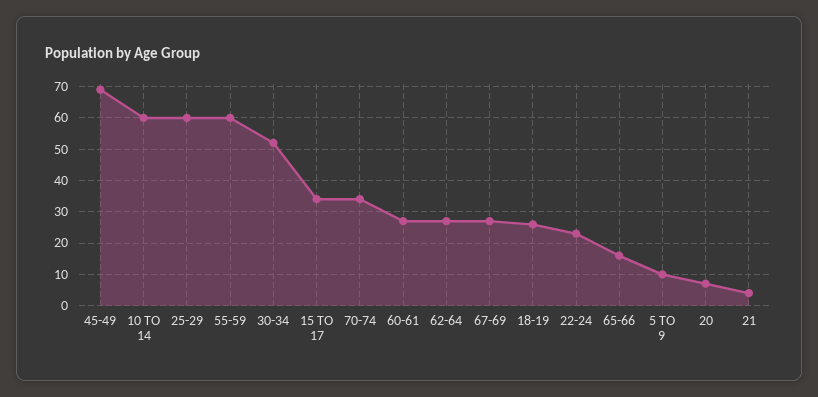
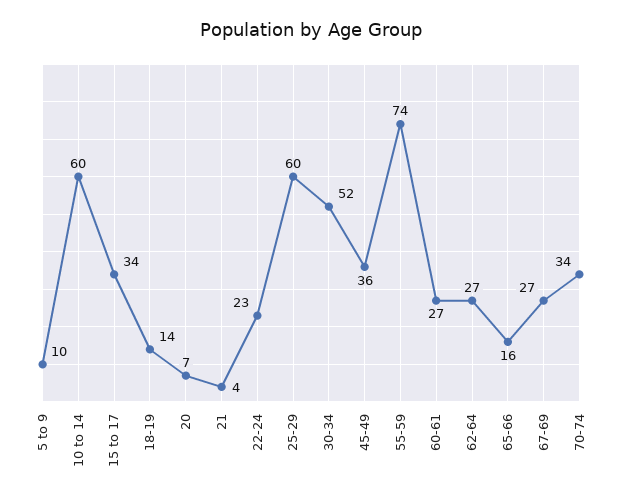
  {
-   "45-49": 70,
+   "45-49": 36,
    "10 TO 14": 60,
    "25-29": 60,
-   "55-59": 60,
+   "55-59": 74,
    "30-34": 52,
    "15 TO 17": 34,
    "70-74": 34,
    "60-61": 27,
    "62-64": 27,
    "67-69": 27,
-   "18-19": 25,
+   "18-19": 14,
    "22-24": 23,
    "65-66": 16,
    "5 TO 9": 10,
    "20": 7,
    "21": 4
  }

